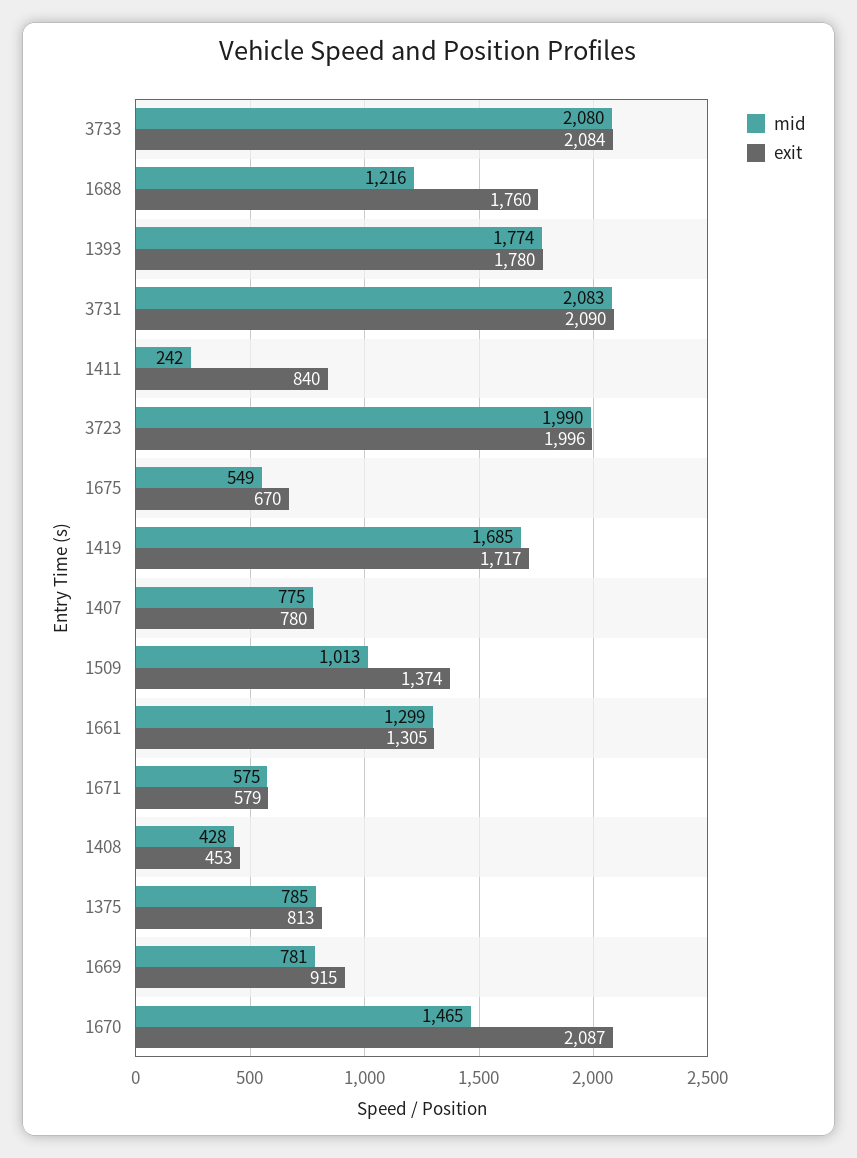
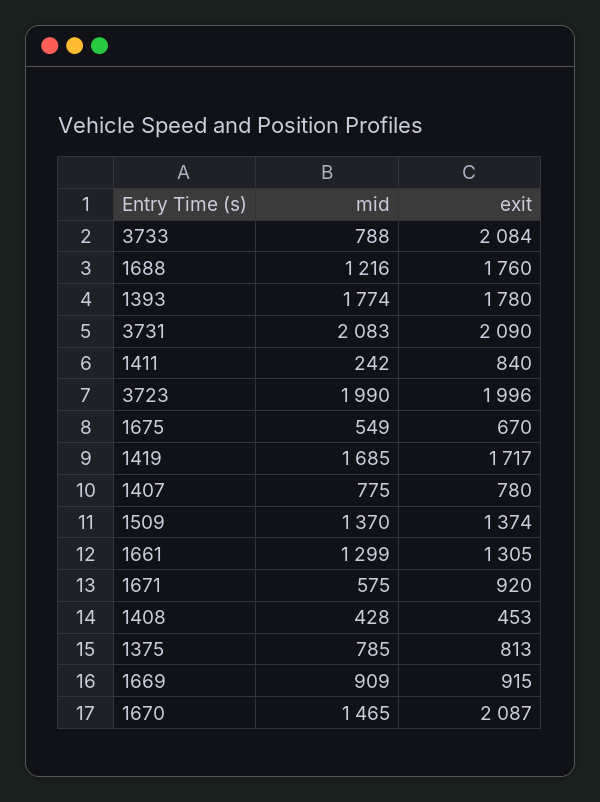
  {
    "mid": {
-     "3733": 2080,
+     "3733": 788,
      "1688": 1216,
      "1393": 1774,
      "3731": 2083,
      "1411": 242,
      "3723": 1990,
      "1675": 549,
      "1419": 1685,
      "1407": 775,
-     "1509": 1013,
+     "1509": 1370,
      "1661": 1299,
      "1671": 575,
      "1408": 428,
      "1375": 785,
-     "1669": 781,
+     "1669": 909,
      "1670": 1465
    },
    "exit": {
      "3733": 2084,
      "1688": 1760,
      "1393": 1780,
      "3731": 2090,
      "1411": 840,
      "3723": 1996,
      "1675": 670,
      "1419": 1717,
      "1407": 780,
      "1509": 1374,
      "1661": 1305,
-     "1671": 579,
+     "1671": 920,
      "1408": 453,
      "1375": 813,
      "1669": 915,
      "1670": 2087
    }
  }

